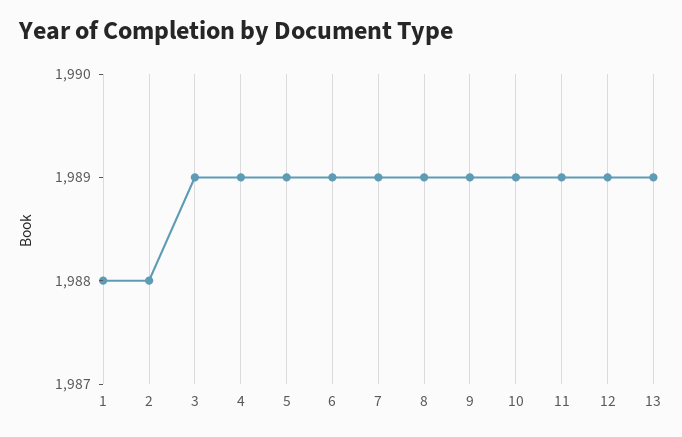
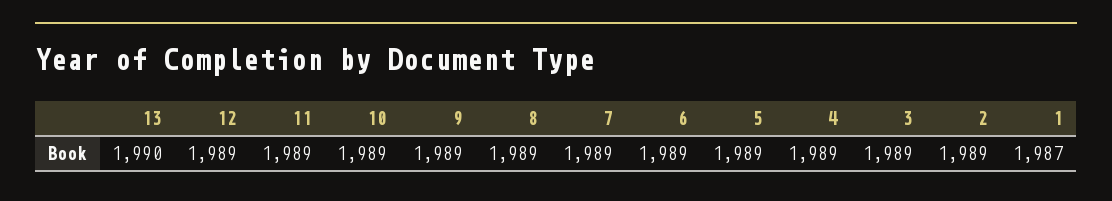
  {
-   "1": 1988,
+   "1": 1987,
-   "2": 1988,
+   "2": 1989,
    "3": 1989,
    "4": 1989,
    "5": 1989,
    "6": 1989,
    "7": 1989,
    "8": 1989,
    "9": 1989,
    "10": 1989,
    "11": 1989,
    "12": 1989,
-   "13": 1989
+   "13": 1990
  }

